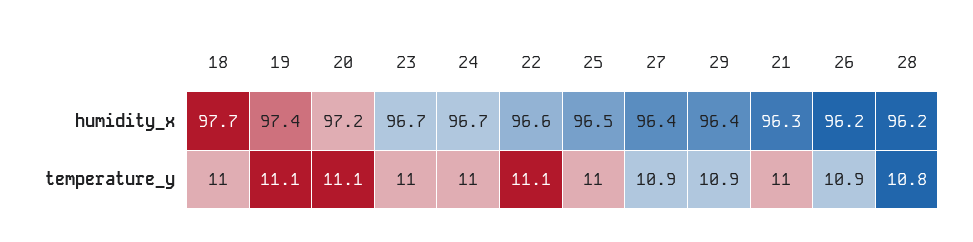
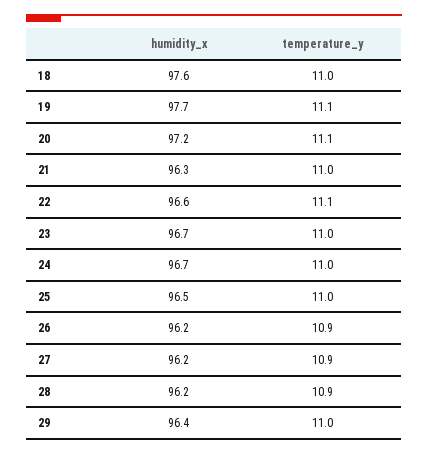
  {
    "18": {
-     "humidity_x": 97.7,
+     "humidity_x": 97.6,
      "temperature_y": 11
    },
    "19": {
-     "humidity_x": 97.4,
+     "humidity_x": 97.7,
      "temperature_y": 11.1
    },
    "20": {
      "humidity_x": 97.2,
      "temperature_y": 11.1
    },
    "23": {
      "humidity_x": 96.7,
      "temperature_y": 11
    },
    "24": {
      "humidity_x": 96.7,
      "temperature_y": 11
    },
    "22": {
      "humidity_x": 96.6,
      "temperature_y": 11.1
    },
    "25": {
      "humidity_x": 96.5,
      "temperature_y": 11
    },
    "27": {
-     "humidity_x": 96.4,
+     "humidity_x": 96.2,
      "temperature_y": 10.9
    },
    "29": {
      "humidity_x": 96.4,
-     "temperature_y": 10.9
+     "temperature_y": 11
    },
    "21": {
      "humidity_x": 96.3,
      "temperature_y": 11
    },
    "26": {
      "humidity_x": 96.2,
      "temperature_y": 10.9
    },
    "28": {
      "humidity_x": 96.2,
-     "temperature_y": 10.8
+     "temperature_y": 10.9
    }
  }

